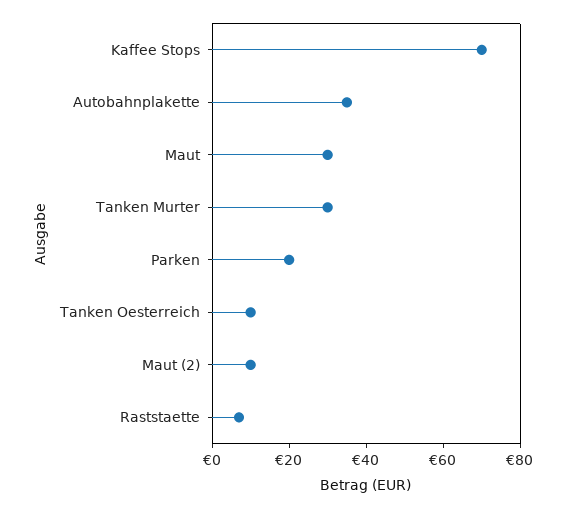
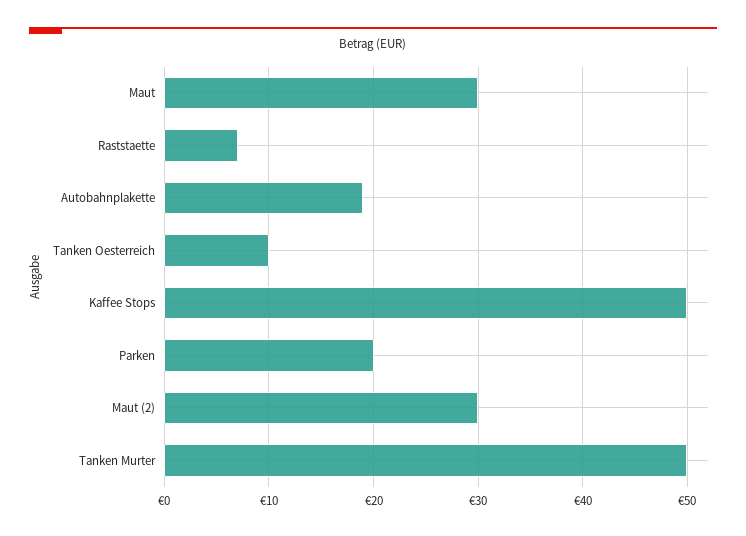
  {
-   "Kaffee Stops": 70,
+   "Kaffee Stops": 50,
-   "Autobahnplakette": 35,
+   "Autobahnplakette": 19,
    "Maut": 30,
-   "Tanken Murter": 30,
+   "Tanken Murter": 50,
    "Parken": 20,
    "Tanken Oesterreich": 10,
-   "Maut (2)": 10,
+   "Maut (2)": 30,
    "Raststaette": 7
  }

